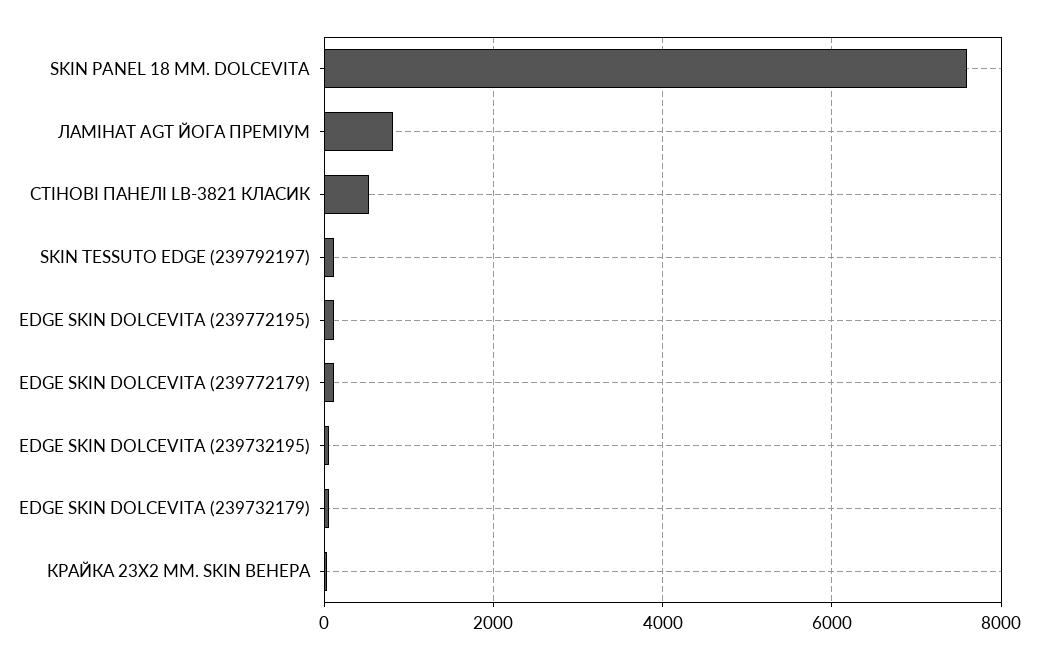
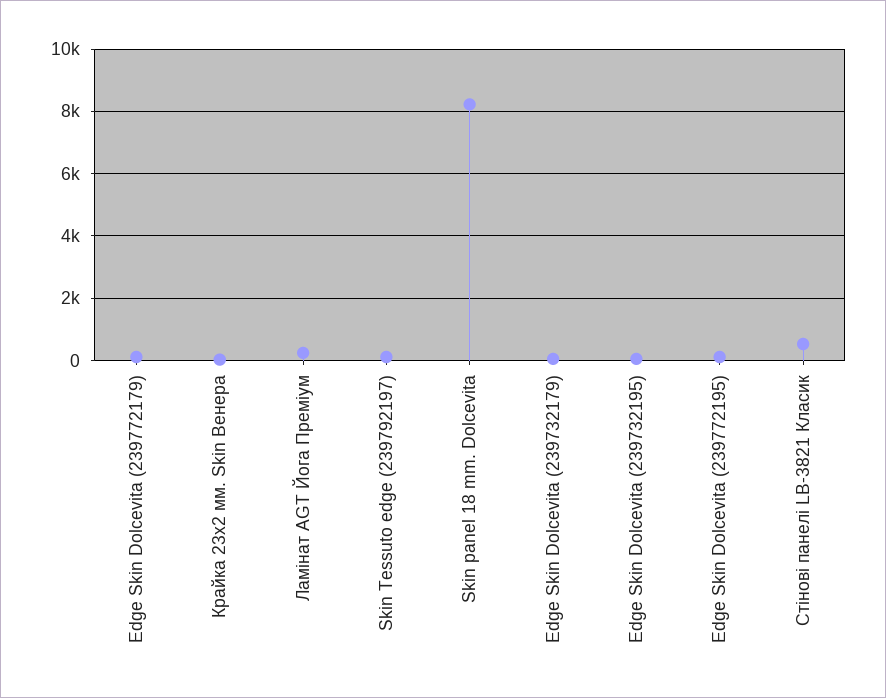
  {
-   "SKIN PANEL 18 MM. DOLCEVITA": 7600,
+   "SKIN PANEL 18 MM. DOLCEVITA": 8200,
-   "ЛАМІНАТ AGT ЙОГА ПРЕМІУМ": 800,
+   "ЛАМІНАТ AGT ЙОГА ПРЕМІУМ": 200,
    "СТІНОВІ ПАНЕЛІ LB-3821 КЛАСИК": 600,
    "SKIN TESSUTO EDGE (239792197)": 200,
    "EDGE SKIN DOLCEVITA (239772195)": 200,
    "EDGE SKIN DOLCEVITA (239772179)": 200,
    "EDGE SKIN DOLCEVITA (239732195)": 0,
    "EDGE SKIN DOLCEVITA (239732179)": 0,
    "КРАЙКА 23X2 ММ. SKIN ВЕНЕРА": 0
  }

